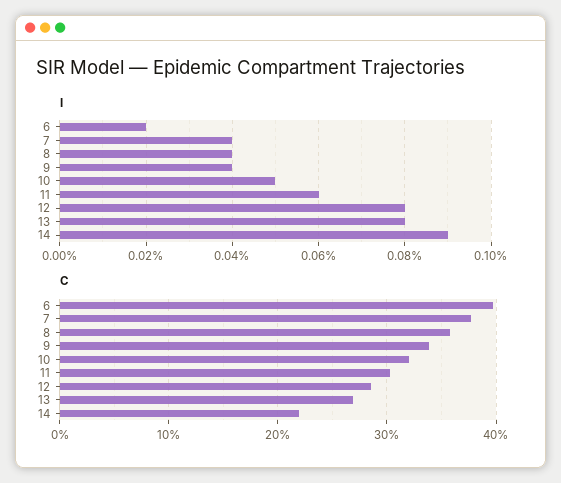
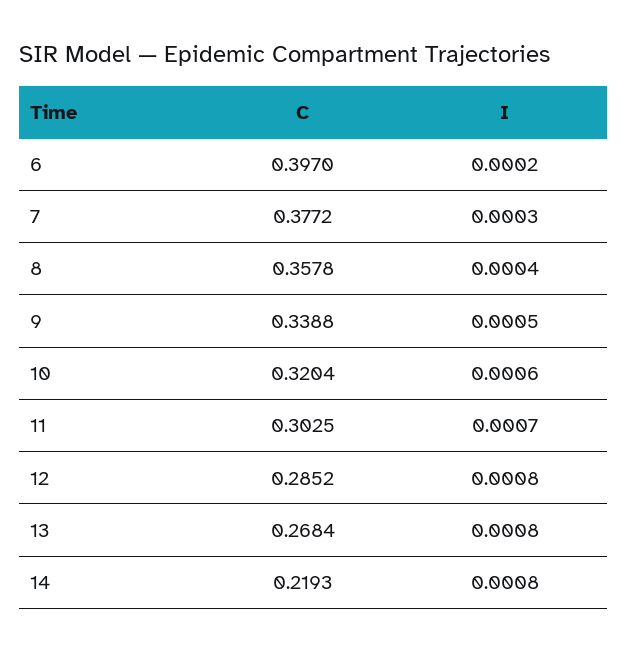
  {
    "I": {
      "6": 0.0002,
-     "7": 0.0004,
+     "7": 0.0003,
      "8": 0.0004,
-     "9": 0.0004,
+     "9": 0.0005,
-     "10": 0.0005,
+     "10": 0.0006,
-     "11": 0.0006,
+     "11": 0.0007,
      "12": 0.0008,
      "13": 0.0008,
-     "14": 0.0009
+     "14": 0.0008
    },
    "C": {
      "6": 0.397,
      "7": 0.3772,
      "8": 0.3578,
      "9": 0.3388,
      "10": 0.3204,
      "11": 0.3025,
      "12": 0.2852,
      "13": 0.2684,
      "14": 0.2193
    }
  }

